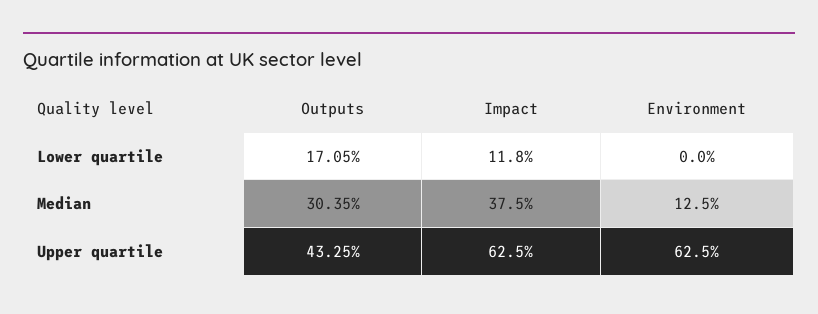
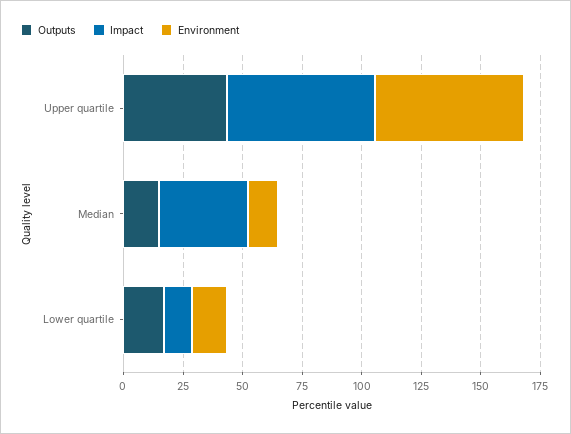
  {
    "Outputs": {
      "Lower quartile": 17.05,
-     "Median": 30.35,
+     "Median": 15,
      "Upper quartile": 43.25
    },
    "Impact": {
      "Lower quartile": 11.8,
      "Median": 37.5,
      "Upper quartile": 62.5
    },
    "Environment": {
-     "Lower quartile": 0,
+     "Lower quartile": 15,
      "Median": 12.5,
      "Upper quartile": 62.5
    }
  }

